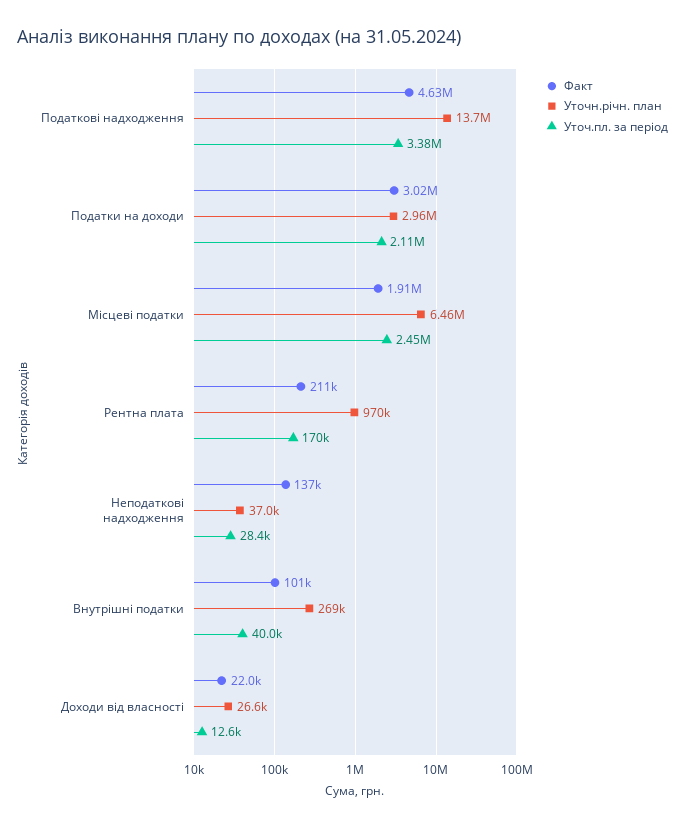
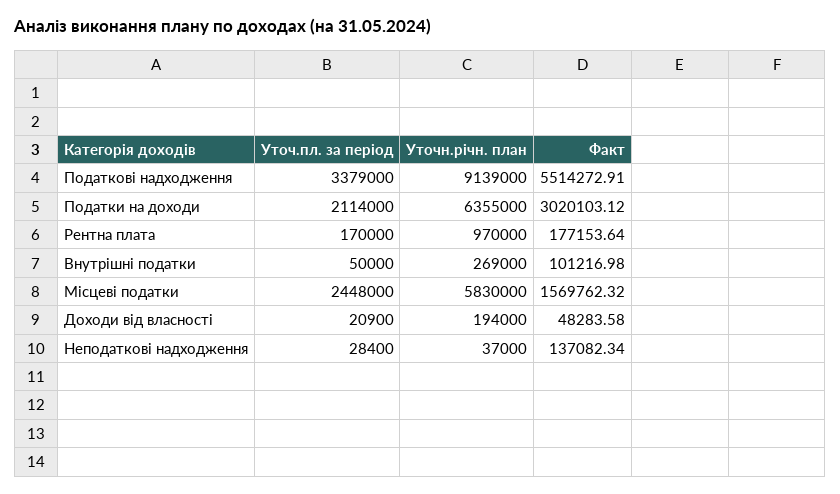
  {
    "Факт": {
-     "Податкові надходження": 4630000,
+     "Податкові надходження": 5514272.91,
      "Податки на доходи": 3020103.12,
-     "Місцеві податки": 1910000,
+     "Місцеві податки": 1569762.32,
-     "Рентна плата": 211000,
+     "Рентна плата": 177153.64,
      "Неподаткові надходження": 137082.34,
      "Внутрішні податки": 101216.98,
-     "Доходи від власності": 22000
+     "Доходи від власності": 48283.58
    },
    "Уточн.річн. план": {
-     "Податкові надходження": 13700000,
+     "Податкові надходження": 9139000,
-     "Податки на доходи": 2960000,
+     "Податки на доходи": 6355000,
-     "Місцеві податки": 6460000,
+     "Місцеві податки": 5830000,
      "Рентна плата": 970000,
      "Неподаткові надходження": 37000,
      "Внутрішні податки": 269000,
-     "Доходи від власності": 26600
+     "Доходи від власності": 194000
    },
    "Уточ.пл. за період": {
      "Податкові надходження": 3379000,
      "Податки на доходи": 2114000,
      "Місцеві податки": 2448000,
      "Рентна плата": 170000,
      "Неподаткові надходження": 28400,
-     "Внутрішні податки": 40000,
+     "Внутрішні податки": 50000,
-     "Доходи від власності": 12600
+     "Доходи від власності": 20900
    }
  }

